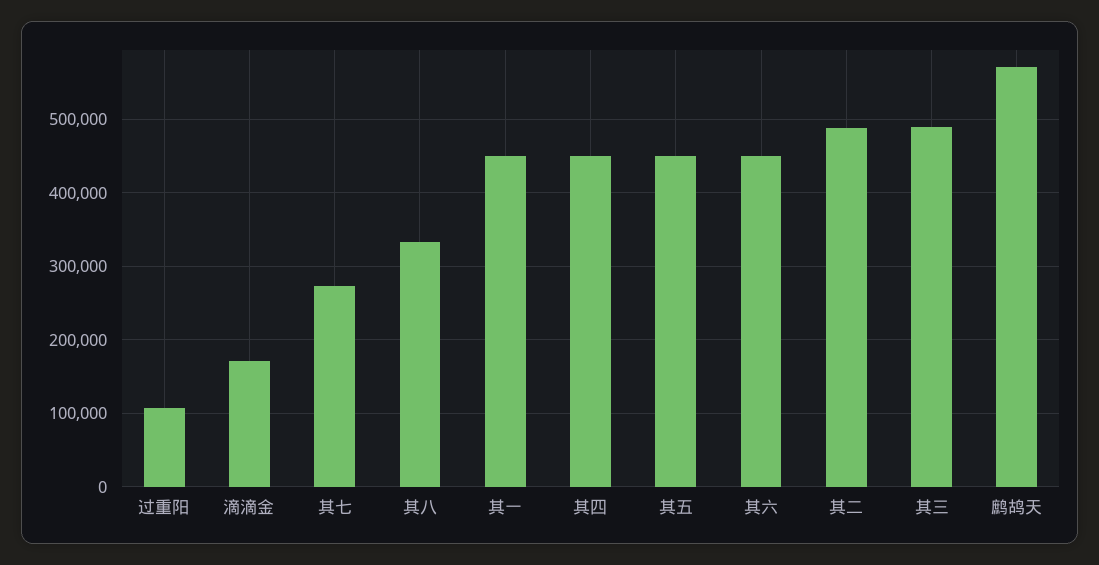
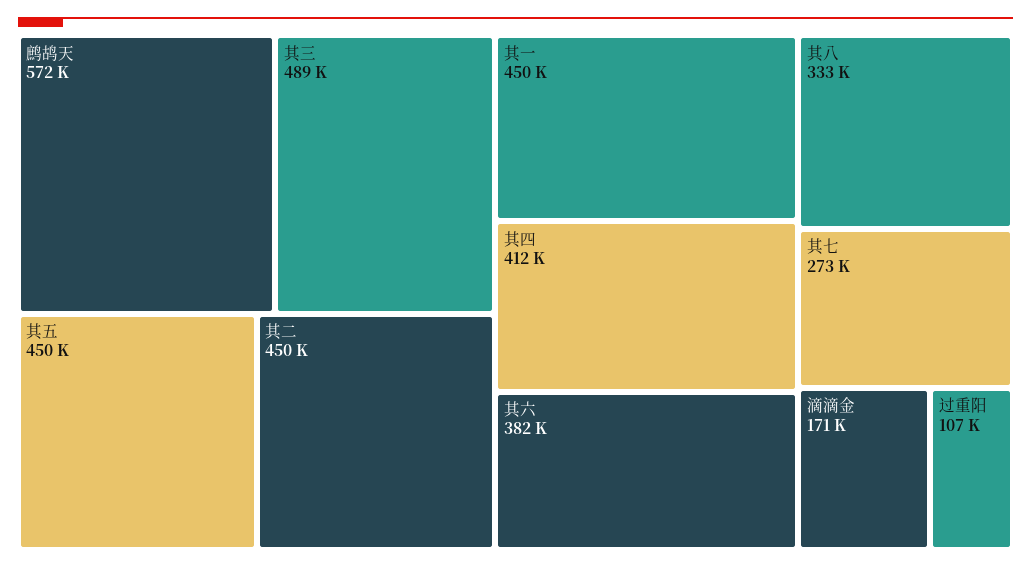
  {
    "过重阳": 107000,
    "滴滴金": 171000,
    "其七": 273000,
    "其八": 333000,
    "其一": 450000,
-   "其四": 450000,
+   "其四": 412000,
    "其五": 450000,
-   "其六": 450000,
+   "其六": 382000,
-   "其二": 490000,
+   "其二": 450000,
    "其三": 489000,
    "鹧鸪天": 572000
  }

